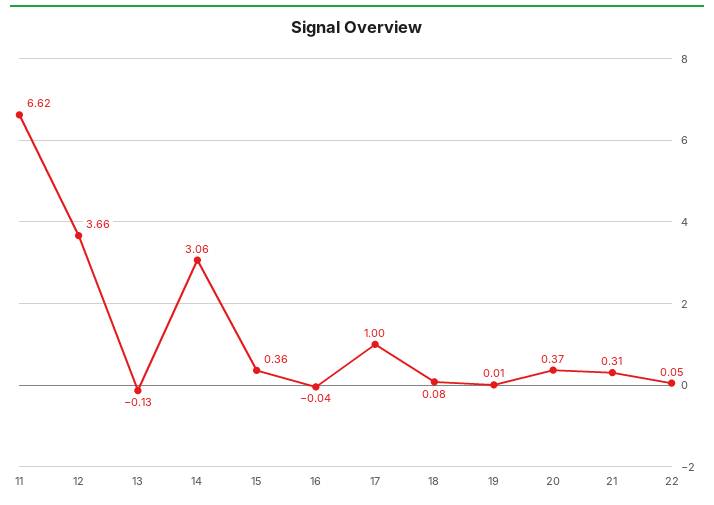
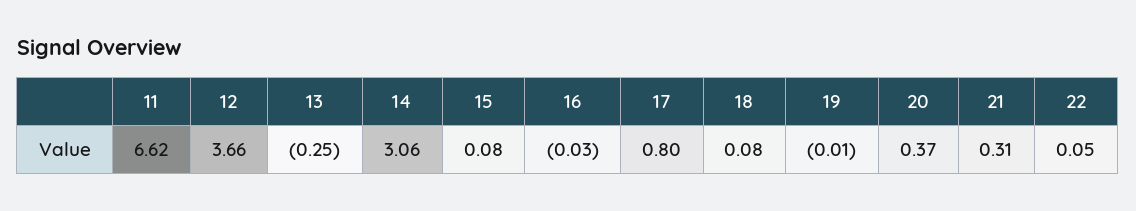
  {
    "11": 6.62,
    "12": 3.66,
-   "13": -0.13,
+   "13": -0.25,
    "14": 3.06,
-   "15": 0.36,
+   "15": 0.08,
-   "16": -0.04,
+   "16": -0.03,
-   "17": 1,
+   "17": 0.8,
    "18": 0.08,
-   "19": 0.01,
+   "19": -0.01,
    "20": 0.37,
    "21": 0.31,
    "22": 0.05
  }

